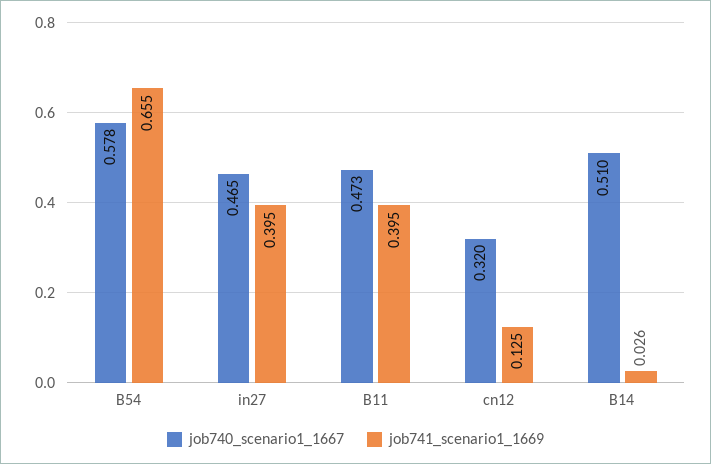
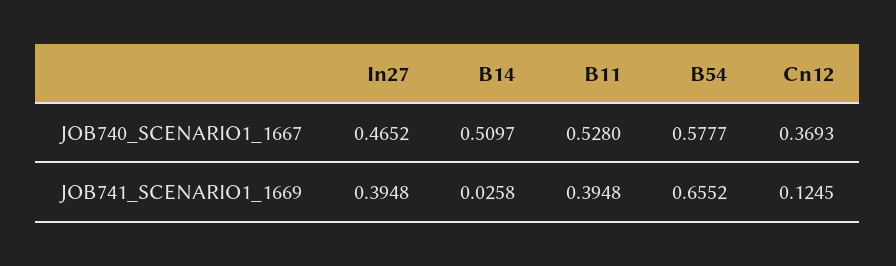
  {
    "job740_scenario1_1667": {
      "B54": 0.5777,
      "in27": 0.4652,
-     "B11": 0.473,
+     "B11": 0.528,
-     "cn12": 0.32,
+     "cn12": 0.3693,
      "B14": 0.5097
    },
    "job741_scenario1_1669": {
      "B54": 0.6552,
      "in27": 0.3948,
      "B11": 0.3948,
      "cn12": 0.1245,
      "B14": 0.0258
    }
  }

